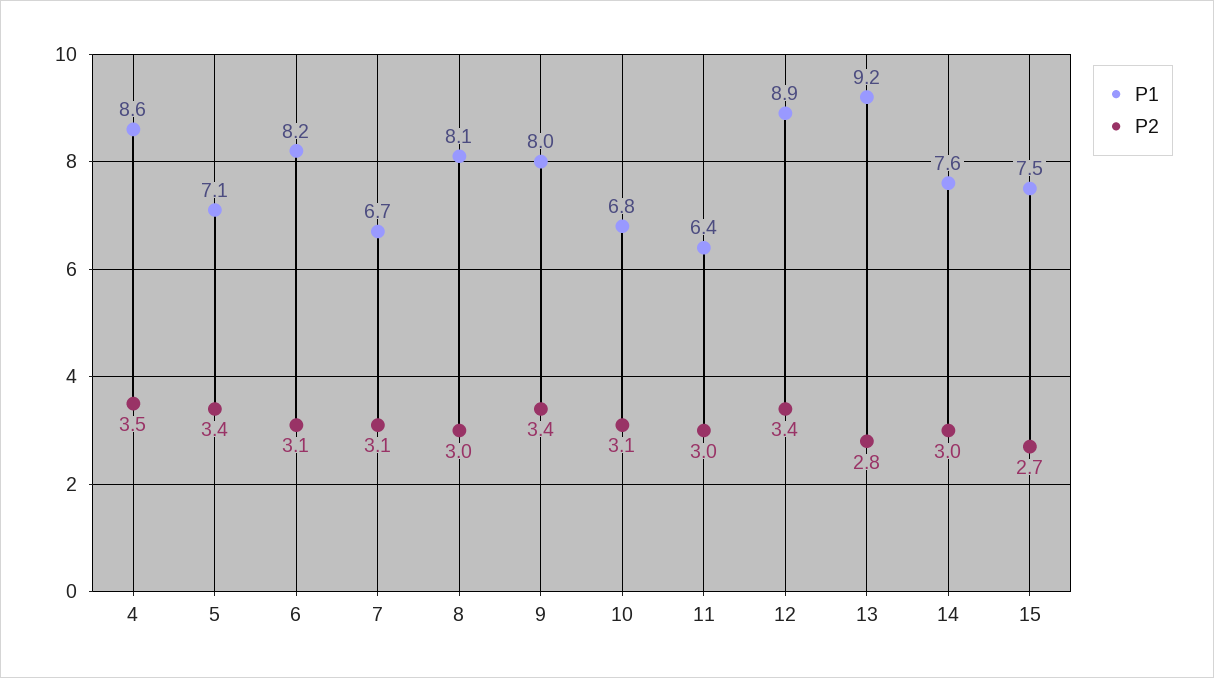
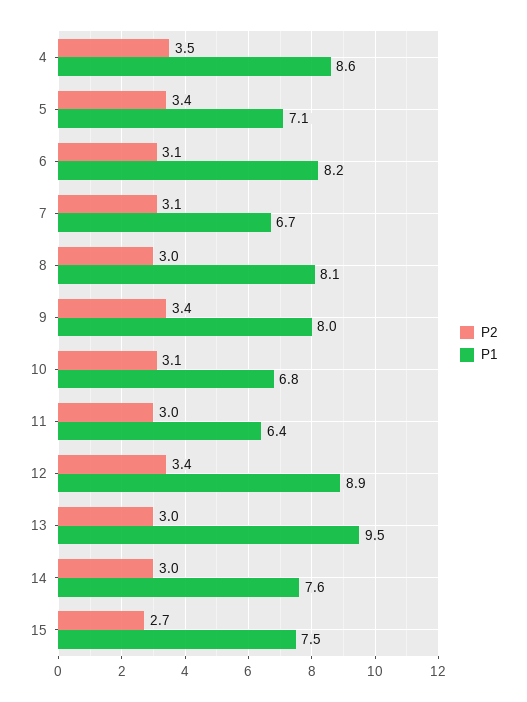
  {
    "P1": {
      "4": 8.6,
      "5": 7.1,
      "6": 8.2,
      "7": 6.7,
      "8": 8.1,
      "9": 8,
      "10": 6.8,
      "11": 6.4,
      "12": 8.9,
-     "13": 9.2,
+     "13": 9.5,
      "14": 7.6,
      "15": 7.5
    },
    "P2": {
      "4": 3.5,
      "5": 3.4,
      "6": 3.1,
      "7": 3.1,
      "8": 3,
      "9": 3.4,
      "10": 3.1,
      "11": 3,
      "12": 3.4,
-     "13": 2.8,
+     "13": 3,
      "14": 3,
      "15": 2.7
    }
  }

